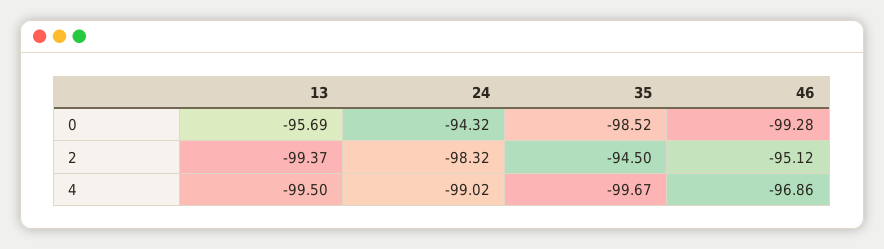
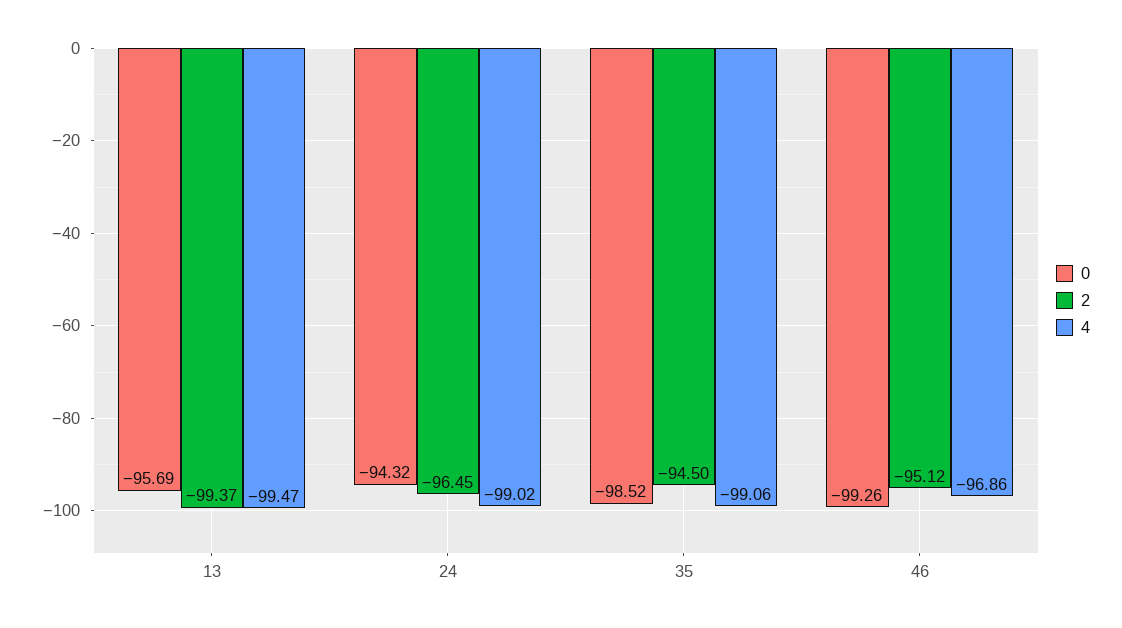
  {
    "0": {
      "13": -95.69,
      "24": -94.32,
      "35": -98.52,
-     "46": -99.28
+     "46": -99.26
    },
    "2": {
      "13": -99.37,
-     "24": -98.32,
+     "24": -96.45,
      "35": -94.5,
      "46": -95.12
    },
    "4": {
-     "13": -99.5,
+     "13": -99.47,
      "24": -99.02,
-     "35": -99.67,
+     "35": -99.06,
      "46": -96.86
    }
  }

